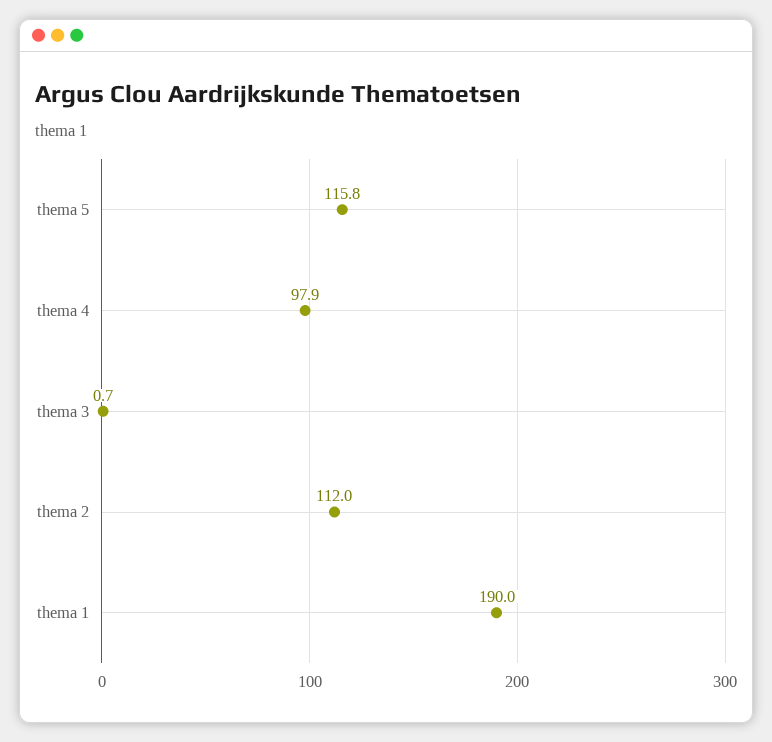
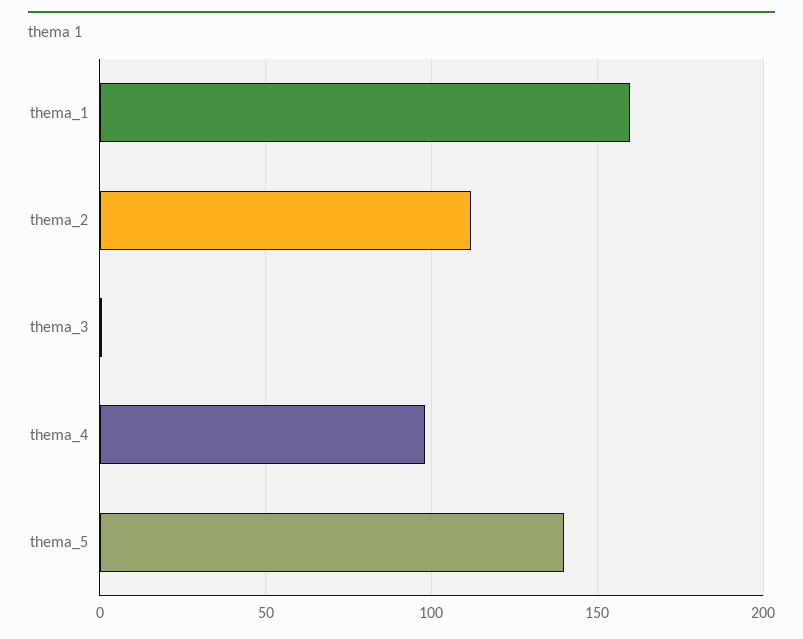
  {
-   "thema 5": 115.8,
+   "thema 5": 140,
    "thema 4": 97.9,
    "thema 3": 0.7,
    "thema 2": 112,
-   "thema 1": 190
+   "thema 1": 160
  }

